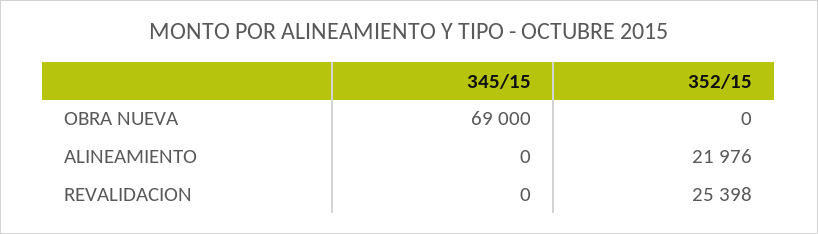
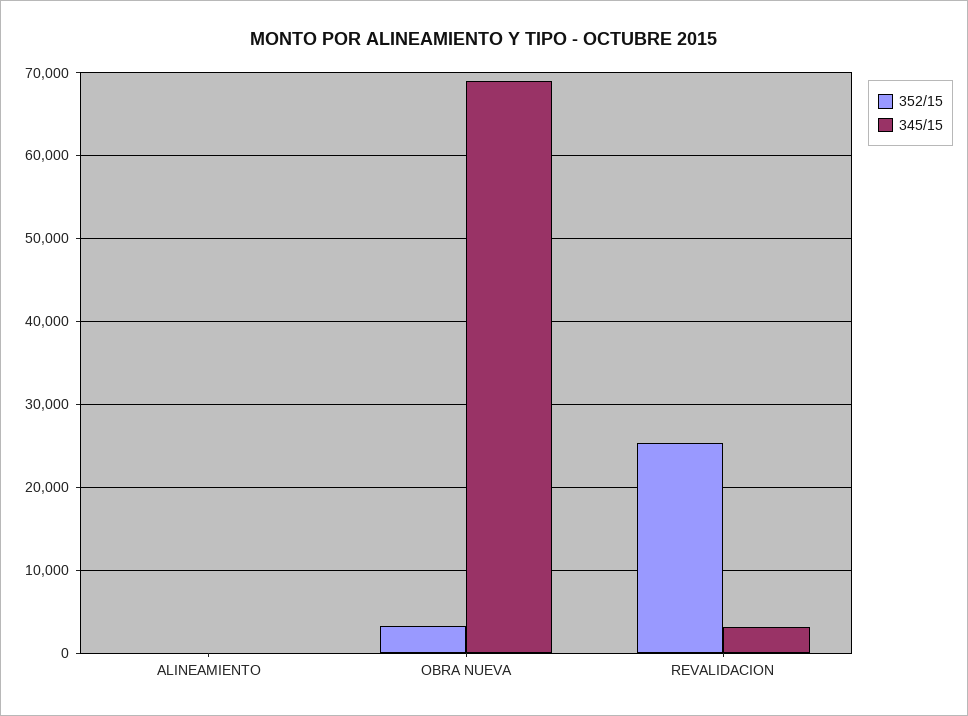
  {
    "345/15": {
      "OBRA NUEVA": 69000,
      "ALINEAMIENTO": 0,
-     "REVALIDACION": 0
+     "REVALIDACION": 3000
    },
    "352/15": {
-     "OBRA NUEVA": 0,
+     "OBRA NUEVA": 3000,
-     "ALINEAMIENTO": 21976,
+     "ALINEAMIENTO": 0,
      "REVALIDACION": 25398
    }
  }

